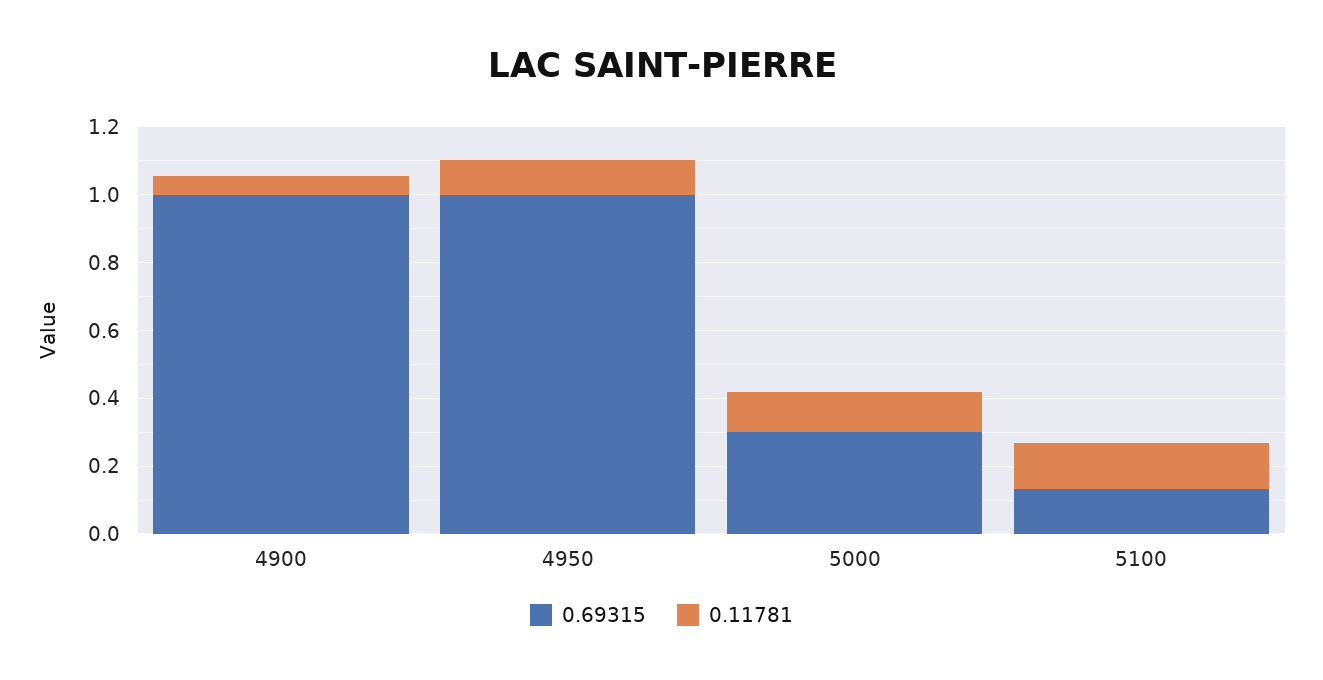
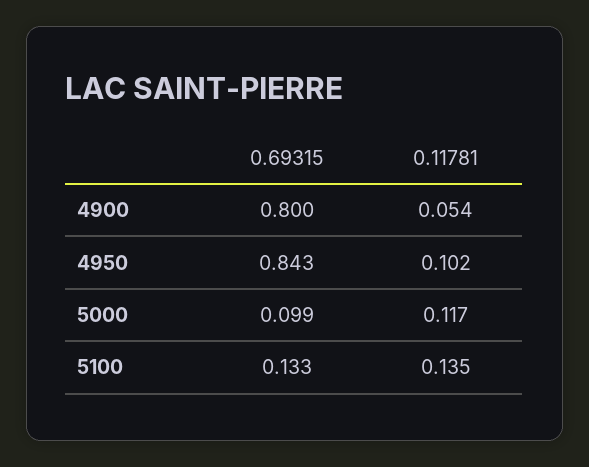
  {
    "0.69315": {
-     "4900": 1,
+     "4900": 0.8,
-     "4950": 1,
+     "4950": 0.843,
-     "5000": 0.3,
+     "5000": 0.099,
      "5100": 0.133
    },
    "0.11781": {
      "4900": 0.054,
      "4950": 0.102,
      "5000": 0.117,
      "5100": 0.135
    }
  }

